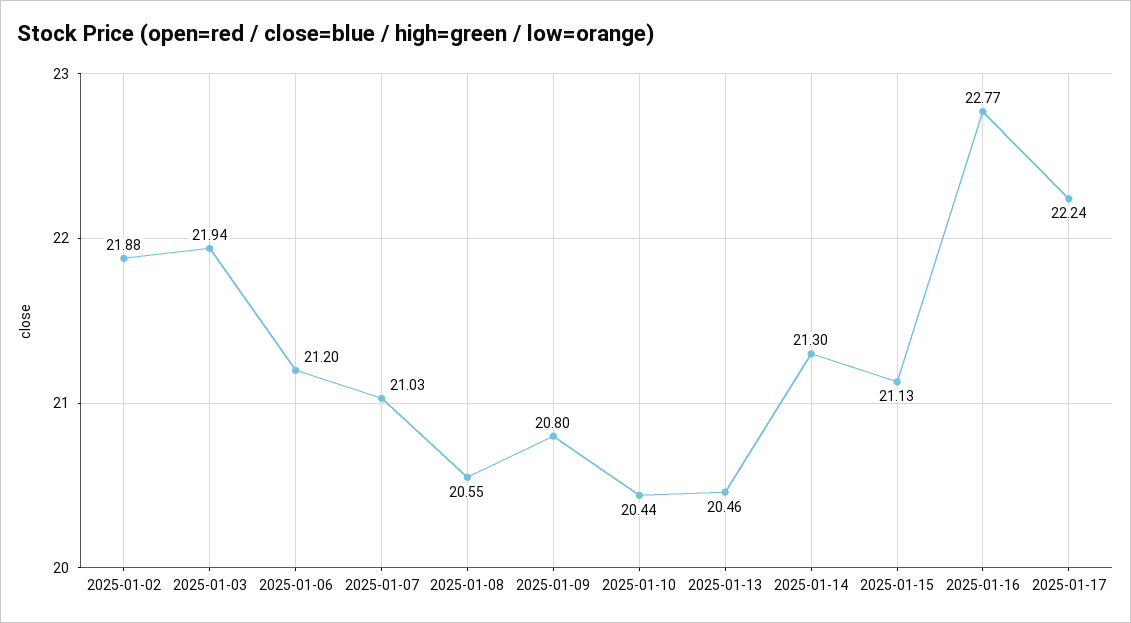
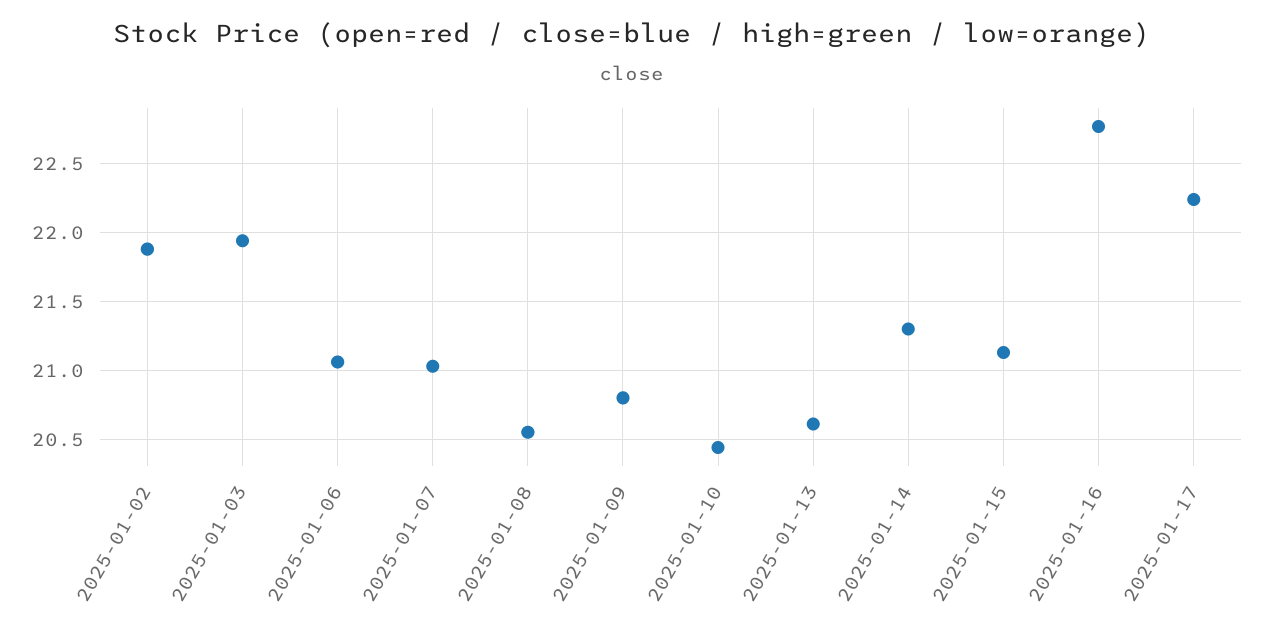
  {
    "2025-01-02": 21.88,
    "2025-01-03": 21.94,
-   "2025-01-06": 21.2,
+   "2025-01-06": 21.05,
    "2025-01-07": 21.03,
    "2025-01-08": 20.55,
    "2025-01-09": 20.8,
    "2025-01-10": 20.44,
-   "2025-01-13": 20.46,
+   "2025-01-13": 20.6,
    "2025-01-14": 21.3,
    "2025-01-15": 21.13,
    "2025-01-16": 22.77,
    "2025-01-17": 22.24
  }

